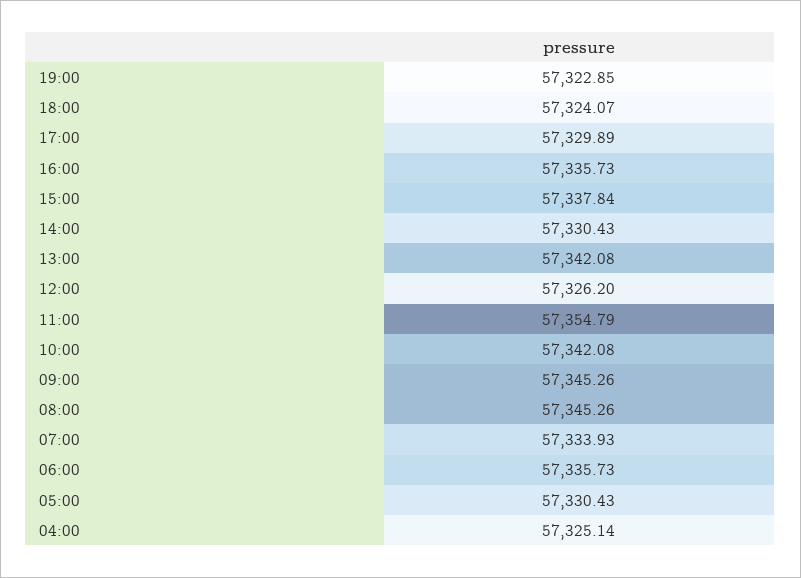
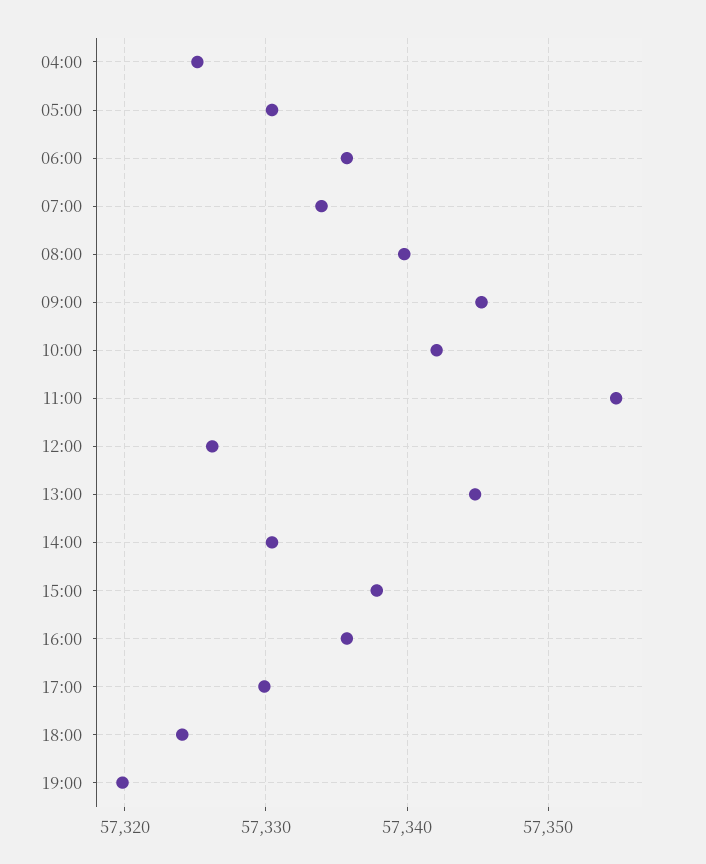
  {
-   "19:00": 57322.85,
+   "19:00": 57320,
    "18:00": 57324.07,
    "17:00": 57329.89,
    "16:00": 57335.73,
    "15:00": 57337.84,
    "14:00": 57330.43,
-   "13:00": 57342.08,
+   "13:00": 57345,
    "12:00": 57326.2,
    "11:00": 57354.79,
    "10:00": 57342.08,
    "09:00": 57345.26,
-   "08:00": 57345.26,
+   "08:00": 57340,
    "07:00": 57333.93,
    "06:00": 57335.73,
    "05:00": 57330.43,
    "04:00": 57325.14
  }

